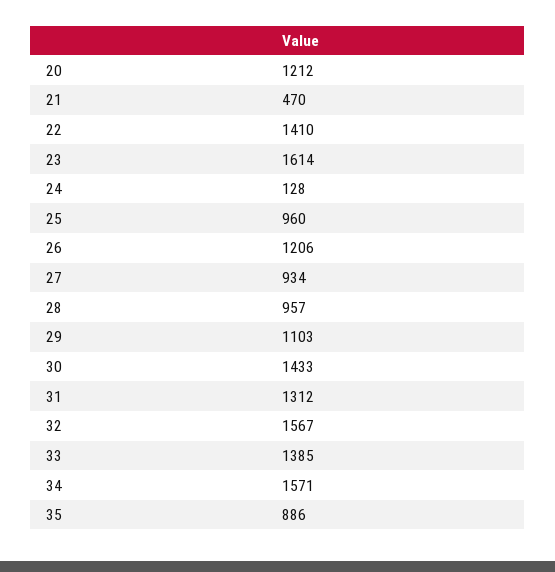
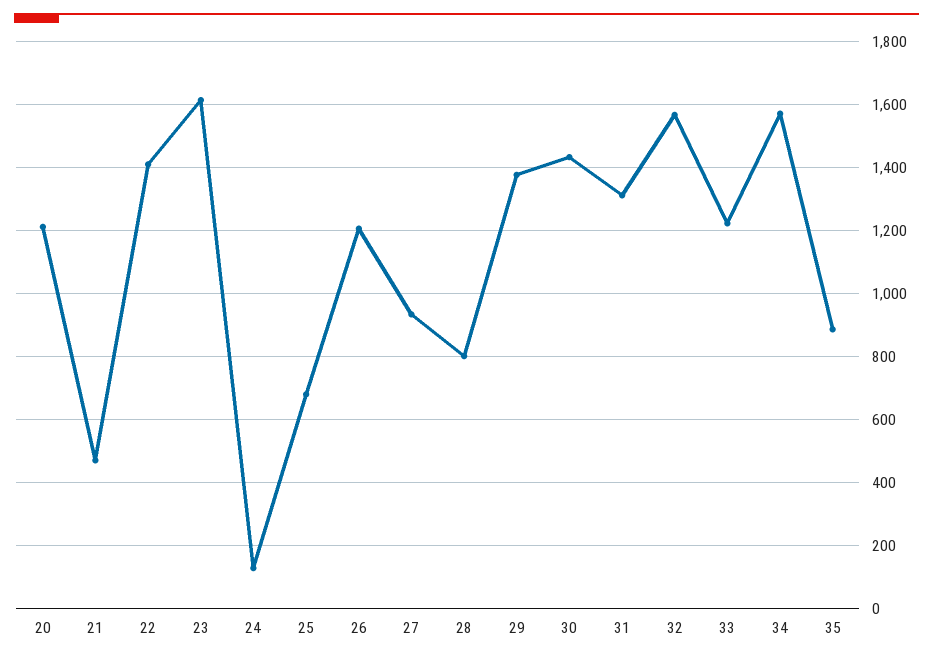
  {
    "20": 1212,
    "21": 470,
    "22": 1410,
    "23": 1614,
    "24": 128,
-   "25": 960,
+   "25": 680,
    "26": 1206,
    "27": 934,
-   "28": 957,
+   "28": 800,
-   "29": 1103,
+   "29": 1380,
    "30": 1433,
    "31": 1312,
    "32": 1567,
-   "33": 1385,
+   "33": 1220,
    "34": 1571,
    "35": 886
  }

